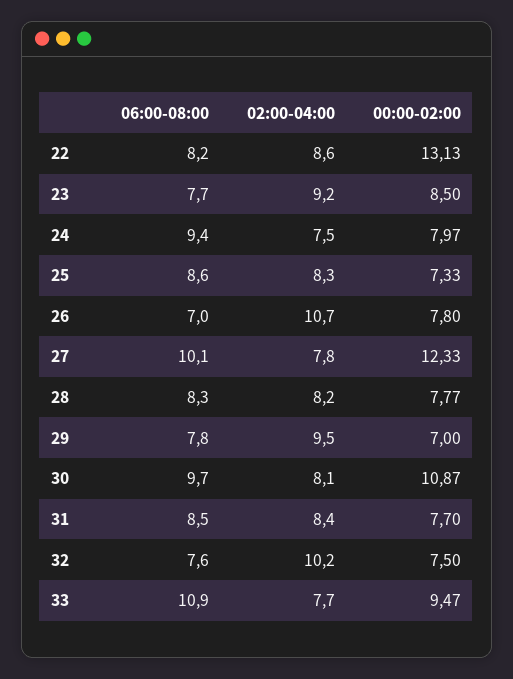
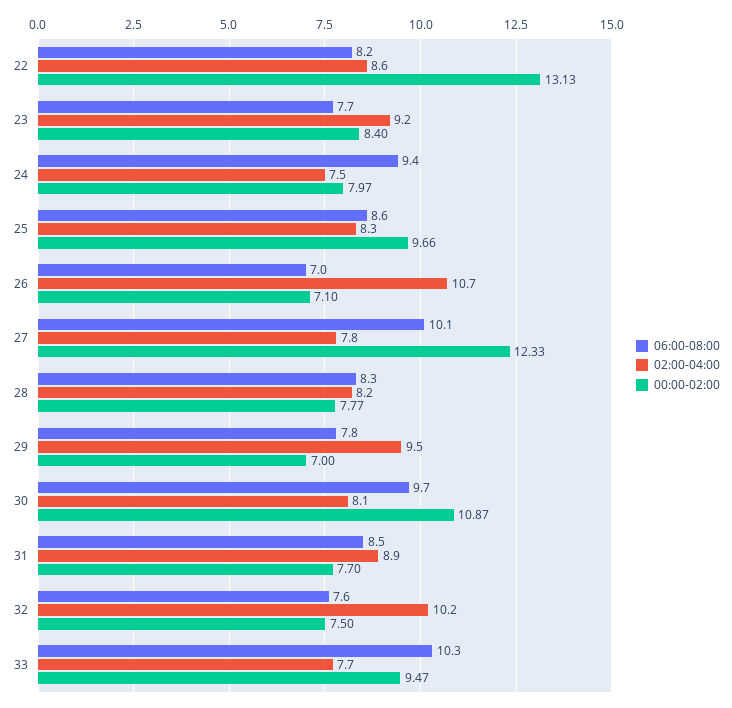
  {
    "06:00-08:00": {
      "22": 8.2,
      "23": 7.7,
      "24": 9.4,
      "25": 8.6,
      "26": 7,
      "27": 10.1,
      "28": 8.3,
      "29": 7.8,
      "30": 9.7,
      "31": 8.5,
      "32": 7.6,
-     "33": 10.9
+     "33": 10.3
    },
    "02:00-04:00": {
      "22": 8.6,
      "23": 9.2,
      "24": 7.5,
      "25": 8.3,
      "26": 10.7,
      "27": 7.8,
      "28": 8.2,
      "29": 9.5,
      "30": 8.1,
-     "31": 8.4,
+     "31": 8.9,
      "32": 10.2,
      "33": 7.7
    },
    "00:00-02:00": {
      "22": 13.13,
-     "23": 8.5,
+     "23": 8.4,
      "24": 7.97,
-     "25": 7.33,
+     "25": 9.66,
-     "26": 7.8,
+     "26": 7.1,
      "27": 12.33,
      "28": 7.77,
      "29": 7,
      "30": 10.87,
      "31": 7.7,
      "32": 7.5,
      "33": 9.47
    }
  }

